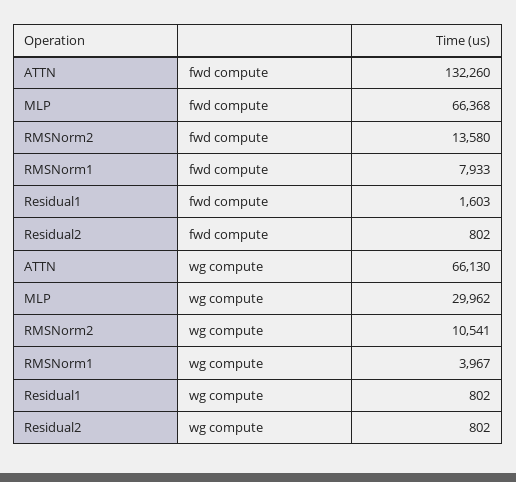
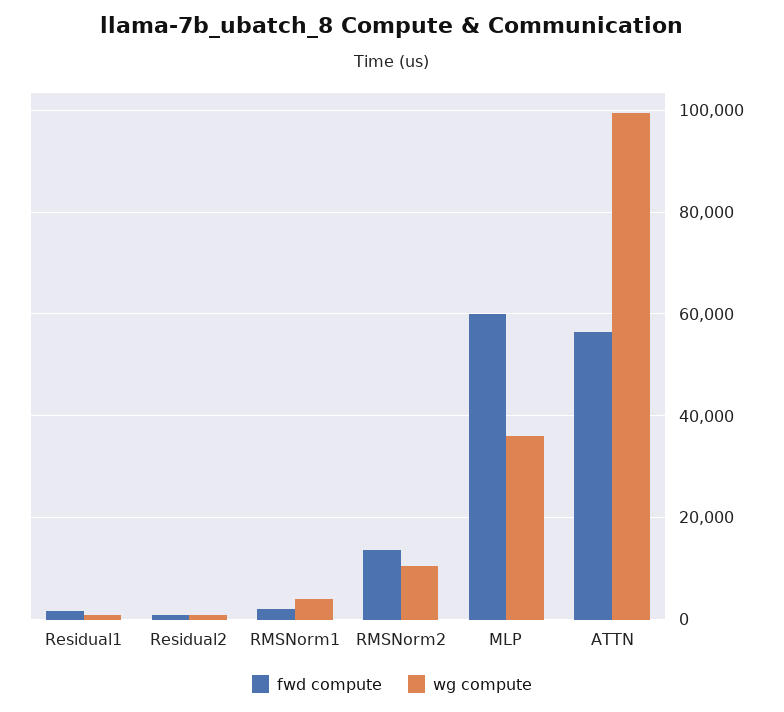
  {
    "fwd compute": {
-     "ATTN": 132260,
+     "ATTN": 56000,
-     "MLP": 66368,
+     "MLP": 60000,
      "RMSNorm2": 13580,
-     "RMSNorm1": 7933,
+     "RMSNorm1": 2000,
      "Residual1": 1603,
      "Residual2": 802
    },
    "wg compute": {
-     "ATTN": 66130,
+     "ATTN": 100000,
-     "MLP": 29962,
+     "MLP": 36000,
      "RMSNorm2": 10541,
      "RMSNorm1": 3967,
      "Residual1": 802,
      "Residual2": 802
    }
  }

